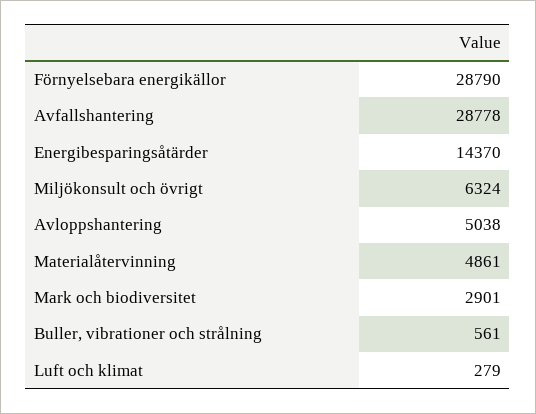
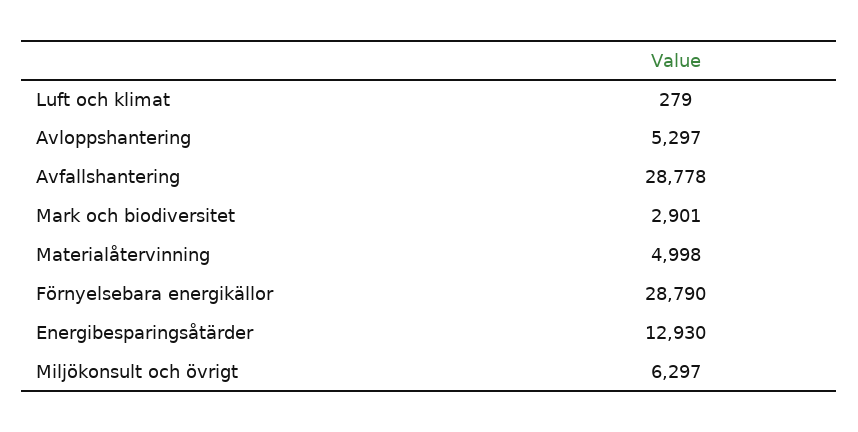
  {
    "Förnyelsebara energikällor": 28790,
    "Avfallshantering": 28778,
-   "Energibesparingsåtärder": 14370,
+   "Energibesparingsåtärder": 12930,
-   "Miljökonsult och övrigt": 6324,
+   "Miljökonsult och övrigt": 6297,
-   "Avloppshantering": 5038,
+   "Avloppshantering": 5297,
-   "Materialåtervinning": 4861,
+   "Materialåtervinning": 4998,
    "Mark och biodiversitet": 2901,
-   "Buller, vibrationer och strålning": 561,
    "Luft och klimat": 279
  }

